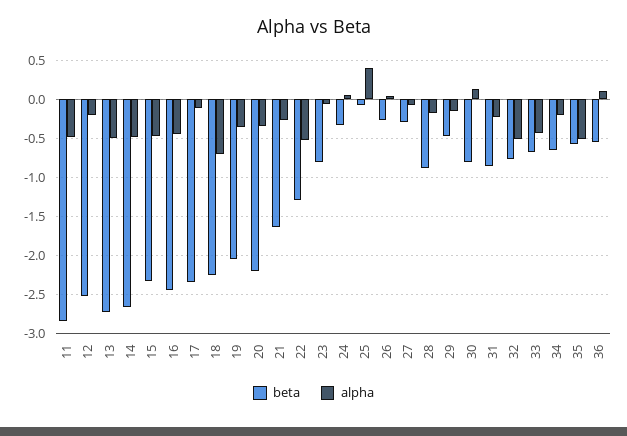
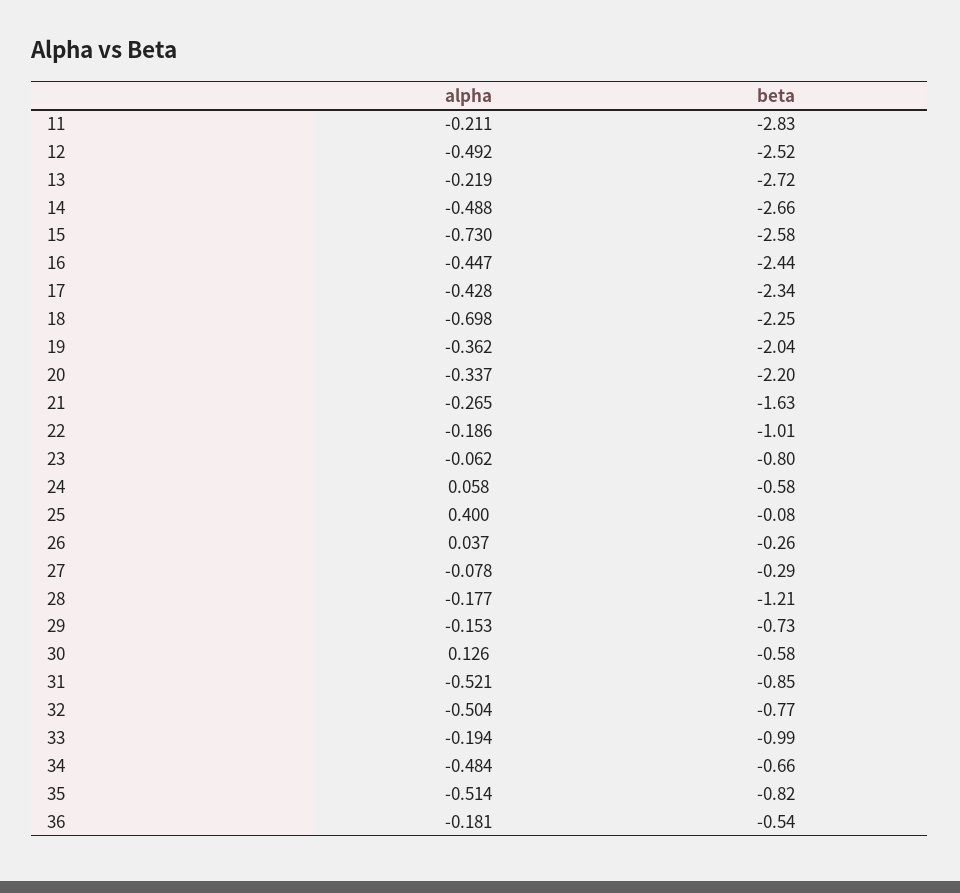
  {
    "beta": {
      "11": -2.83,
      "12": -2.52,
      "13": -2.72,
      "14": -2.66,
-     "15": -2.3,
+     "15": -2.58,
      "16": -2.44,
      "17": -2.34,
      "18": -2.25,
      "19": -2.04,
      "20": -2.2,
      "21": -1.63,
-     "22": -1.3,
+     "22": -1.01,
      "23": -0.8,
-     "24": -0.3,
+     "24": -0.58,
      "25": -0.08,
      "26": -0.26,
      "27": -0.29,
-     "28": -0.9,
+     "28": -1.21,
-     "29": -0.5,
+     "29": -0.73,
-     "30": -0.8,
+     "30": -0.58,
      "31": -0.85,
      "32": -0.77,
-     "33": -0.7,
+     "33": -0.99,
      "34": -0.66,
-     "35": -0.6,
+     "35": -0.82,
      "36": -0.54
    },
    "alpha": {
-     "11": -0.5,
+     "11": -0.211,
-     "12": -0.2,
+     "12": -0.492,
-     "13": -0.5,
+     "13": -0.219,
      "14": -0.488,
-     "15": -0.5,
+     "15": -0.73,
      "16": -0.447,
-     "17": -0.1,
+     "17": -0.428,
      "18": -0.698,
      "19": -0.362,
      "20": -0.337,
      "21": -0.265,
-     "22": -0.5,
+     "22": -0.186,
      "23": -0.062,
      "24": 0.058,
      "25": 0.4,
      "26": 0.037,
      "27": -0.078,
      "28": -0.177,
      "29": -0.153,
      "30": 0.126,
-     "31": -0.2,
+     "31": -0.521,
      "32": -0.504,
-     "33": -0.4,
+     "33": -0.194,
-     "34": -0.2,
+     "34": -0.484,
      "35": -0.514,
-     "36": 0.1
+     "36": -0.181
    }
  }

